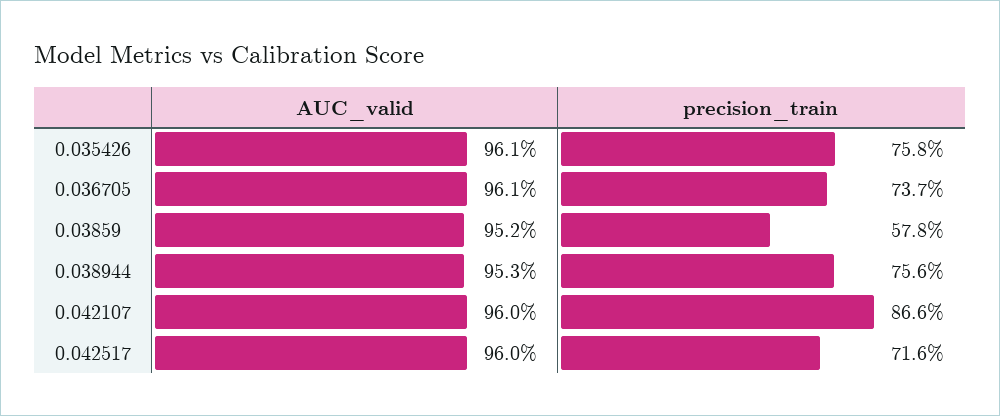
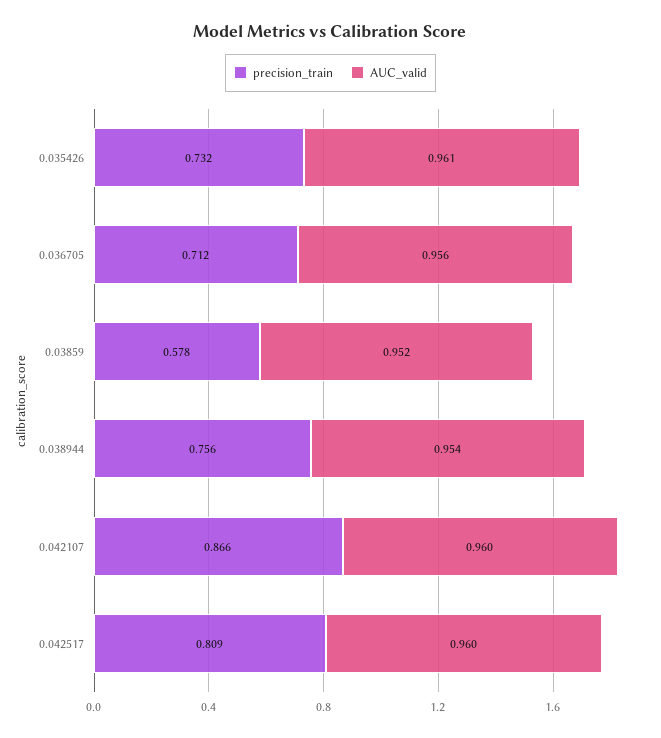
  {
    "AUC_valid": {
      "0.035426": 0.961,
-     "0.036705": 0.961,
+     "0.036705": 0.956,
      "0.03859": 0.952,
-     "0.038944": 0.953,
+     "0.038944": 0.954,
      "0.042107": 0.96,
      "0.042517": 0.96
    },
    "precision_train": {
-     "0.035426": 0.758,
+     "0.035426": 0.732,
-     "0.036705": 0.737,
+     "0.036705": 0.712,
      "0.03859": 0.578,
      "0.038944": 0.756,
      "0.042107": 0.866,
-     "0.042517": 0.716
+     "0.042517": 0.809
    }
  }

